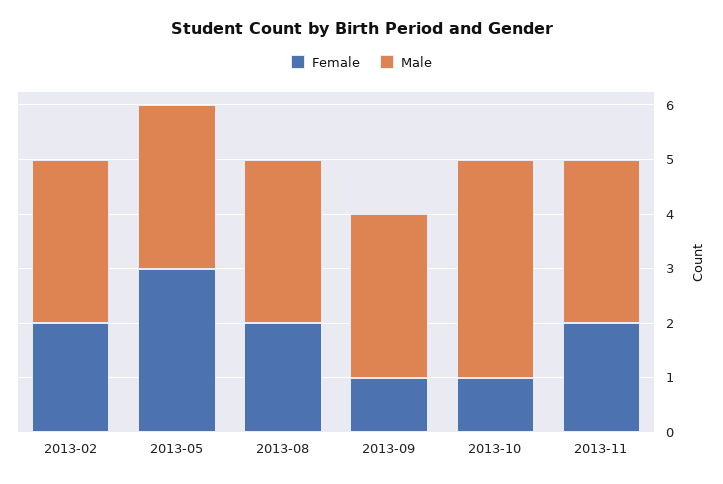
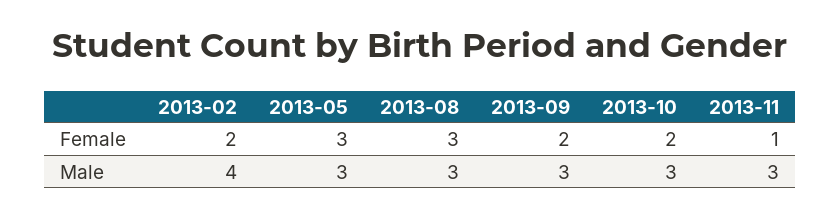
  {
    "Female": {
      "2013-02": 2,
      "2013-05": 3,
-     "2013-08": 2,
+     "2013-08": 3,
-     "2013-09": 1,
+     "2013-09": 2,
-     "2013-10": 1,
+     "2013-10": 2,
-     "2013-11": 2
+     "2013-11": 1
    },
    "Male": {
-     "2013-02": 3,
+     "2013-02": 4,
      "2013-05": 3,
      "2013-08": 3,
      "2013-09": 3,
-     "2013-10": 4,
+     "2013-10": 3,
      "2013-11": 3
    }
  }

